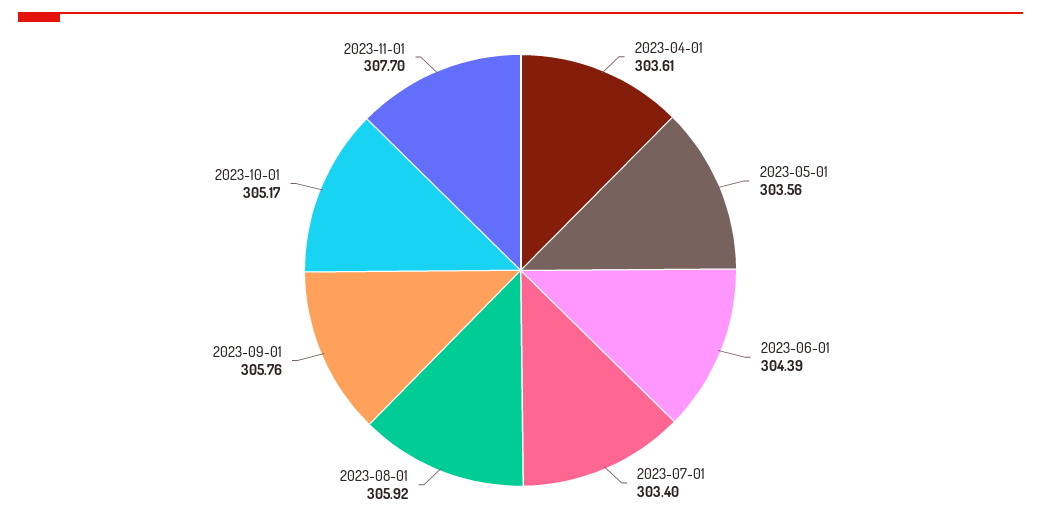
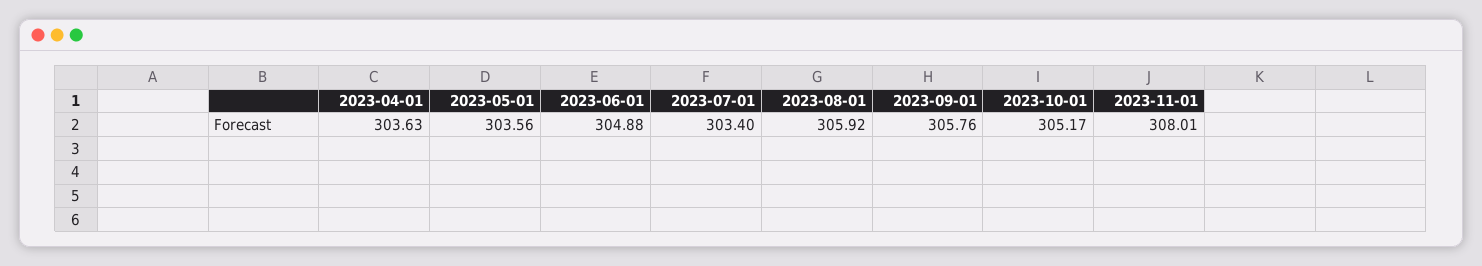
  {
-   "2023-04-01": 303.61,
+   "2023-04-01": 303.63,
    "2023-05-01": 303.56,
-   "2023-06-01": 304.39,
+   "2023-06-01": 304.88,
    "2023-07-01": 303.4,
    "2023-08-01": 305.92,
    "2023-09-01": 305.76,
    "2023-10-01": 305.17,
-   "2023-11-01": 307.7
+   "2023-11-01": 308.01
  }

